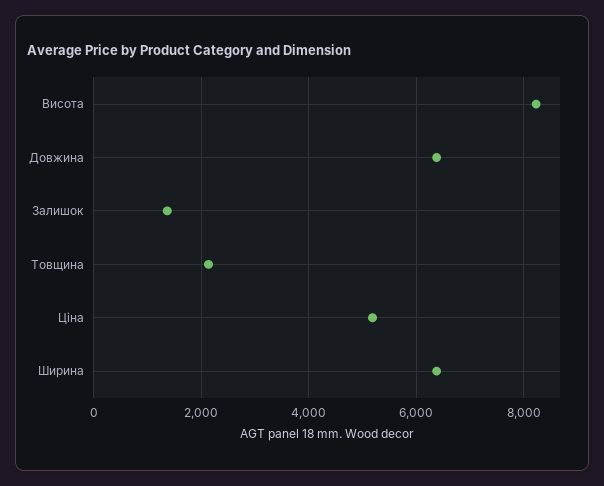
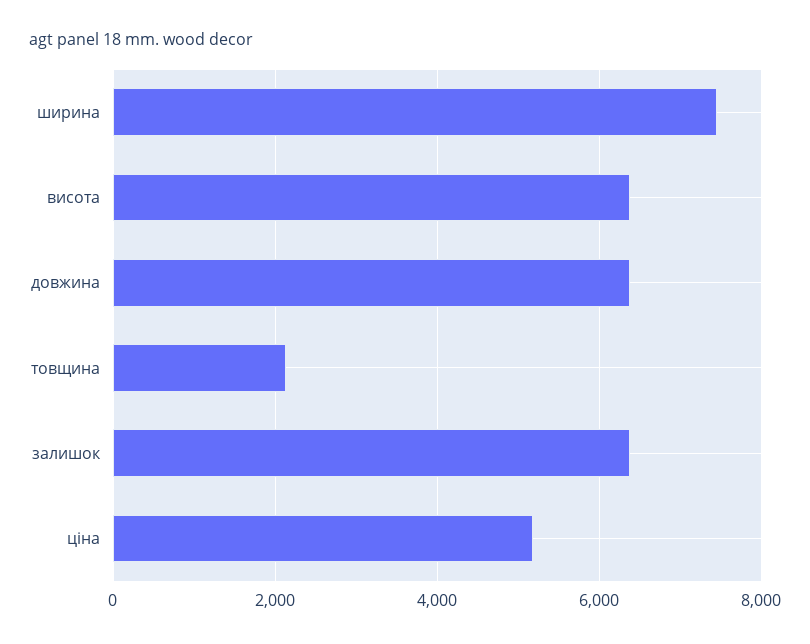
  {
-   "Висота": 8200,
+   "Висота": 6400,
    "Довжина": 6400,
-   "Залишок": 1400,
+   "Залишок": 6400,
    "Товщина": 2200,
    "Ціна": 5200,
-   "Ширина": 6400
+   "Ширина": 7400
  }

